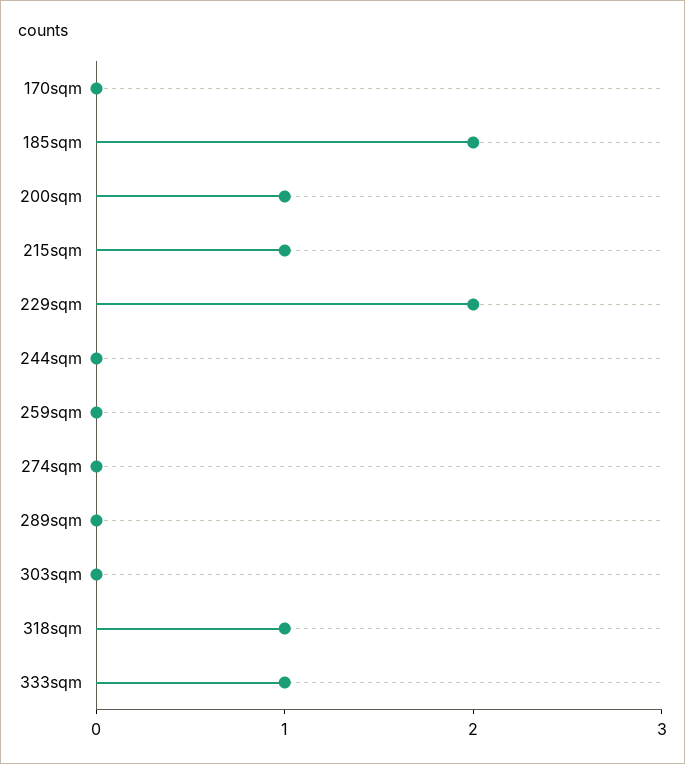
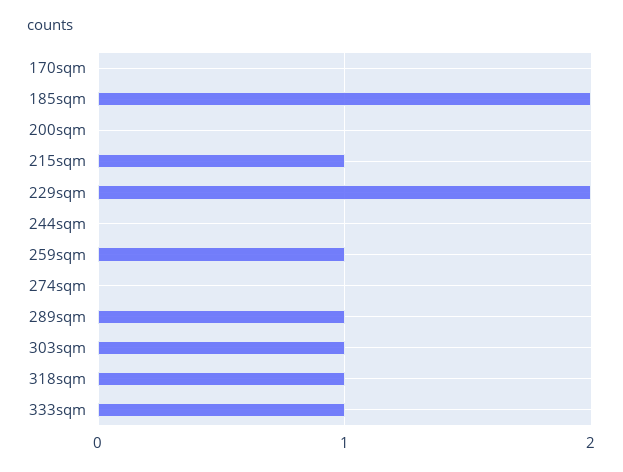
  {
    "170sqm": 0,
    "185sqm": 2,
-   "200sqm": 1,
+   "200sqm": 0,
    "215sqm": 1,
    "229sqm": 2,
    "244sqm": 0,
-   "259sqm": 0,
+   "259sqm": 1,
    "274sqm": 0,
-   "289sqm": 0,
+   "289sqm": 1,
-   "303sqm": 0,
+   "303sqm": 1,
    "318sqm": 1,
    "333sqm": 1
  }

